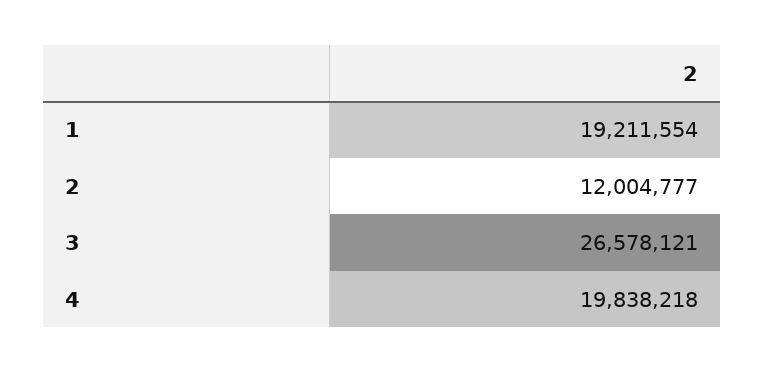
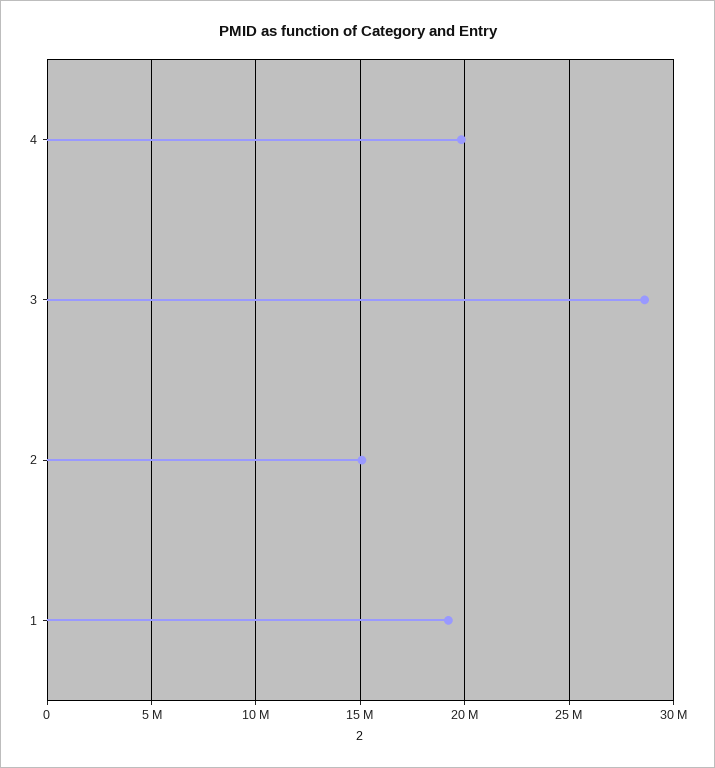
  {
    "1": 19211554,
-   "2": 12004777,
+   "2": 15000000,
-   "3": 26578121,
+   "3": 28500000,
    "4": 19838218
  }

